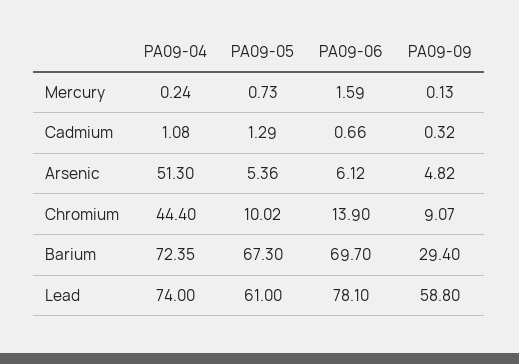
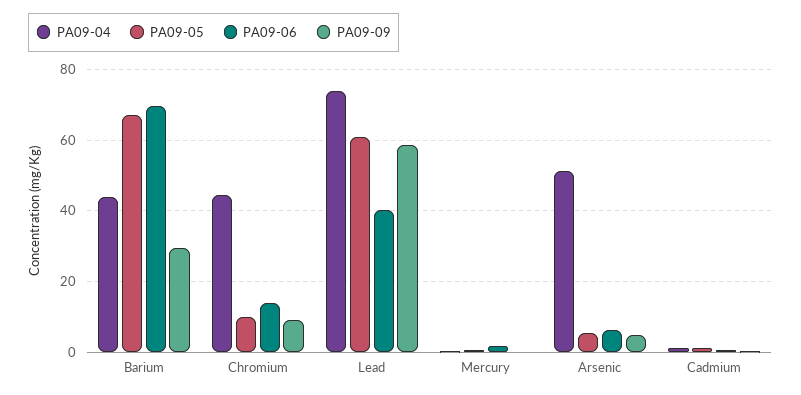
  {
    "PA09-04": {
      "Mercury": 0.24,
      "Cadmium": 1.08,
      "Arsenic": 51.3,
      "Chromium": 44.4,
-     "Barium": 72.35,
+     "Barium": 44,
      "Lead": 74
    },
    "PA09-05": {
      "Mercury": 0.73,
      "Cadmium": 1.29,
      "Arsenic": 5.36,
      "Chromium": 10.02,
      "Barium": 67.3,
      "Lead": 61
    },
    "PA09-06": {
      "Mercury": 1.59,
      "Cadmium": 0.66,
      "Arsenic": 6.12,
      "Chromium": 13.9,
      "Barium": 69.7,
-     "Lead": 78.1
+     "Lead": 40
    },
    "PA09-09": {
      "Mercury": 0.13,
      "Cadmium": 0.32,
      "Arsenic": 4.82,
      "Chromium": 9.07,
      "Barium": 29.4,
      "Lead": 58.8
    }
  }

